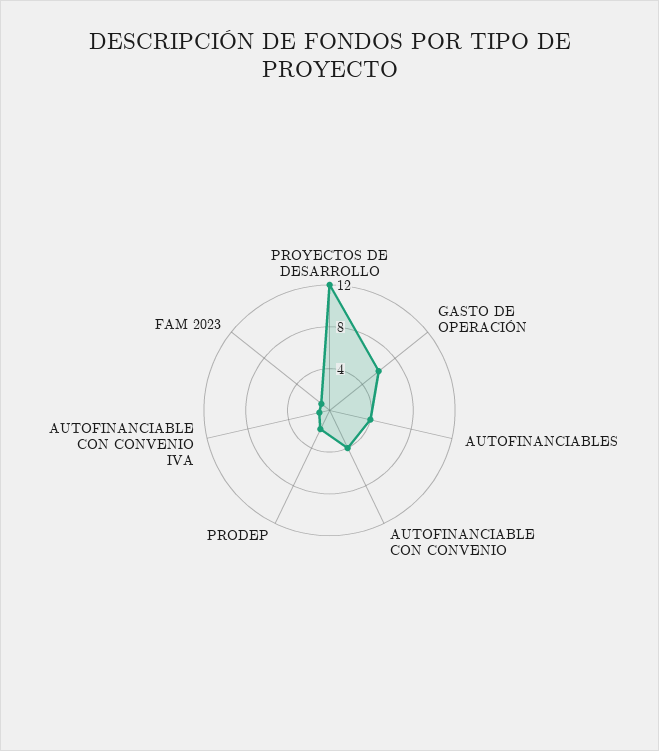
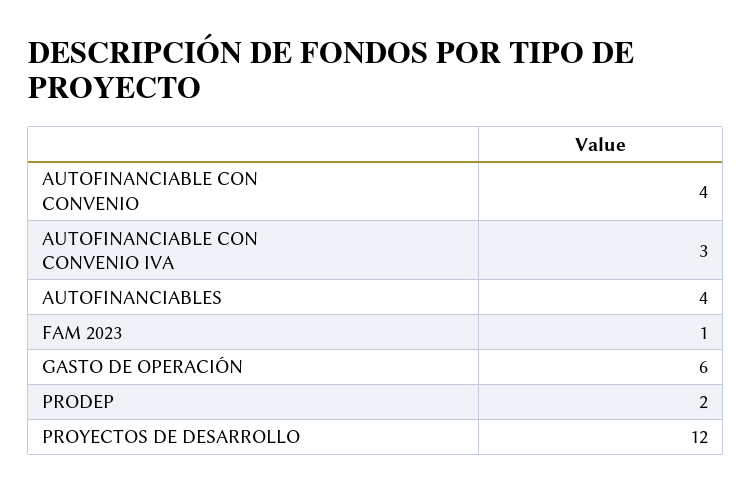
  {
    "PROYECTOS DE DESARROLLO": 12,
    "GASTO DE OPERACIÓN": 6,
    "AUTOFINANCIABLES": 4,
    "AUTOFINANCIABLE CON CONVENIO": 4,
    "PRODEP": 2,
-   "AUTOFINANCIABLE CON CONVENIO IVA": 1,
+   "AUTOFINANCIABLE CON CONVENIO IVA": 3,
    "FAM 2023": 1
  }

